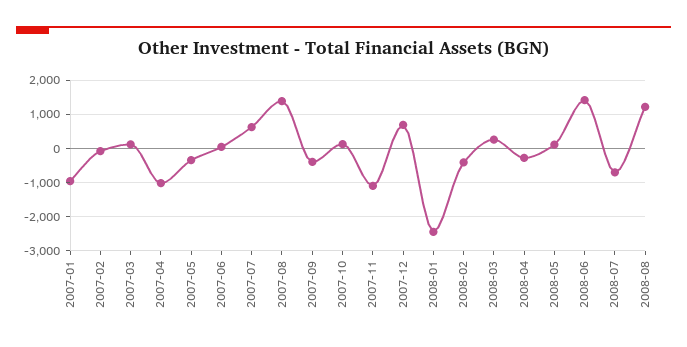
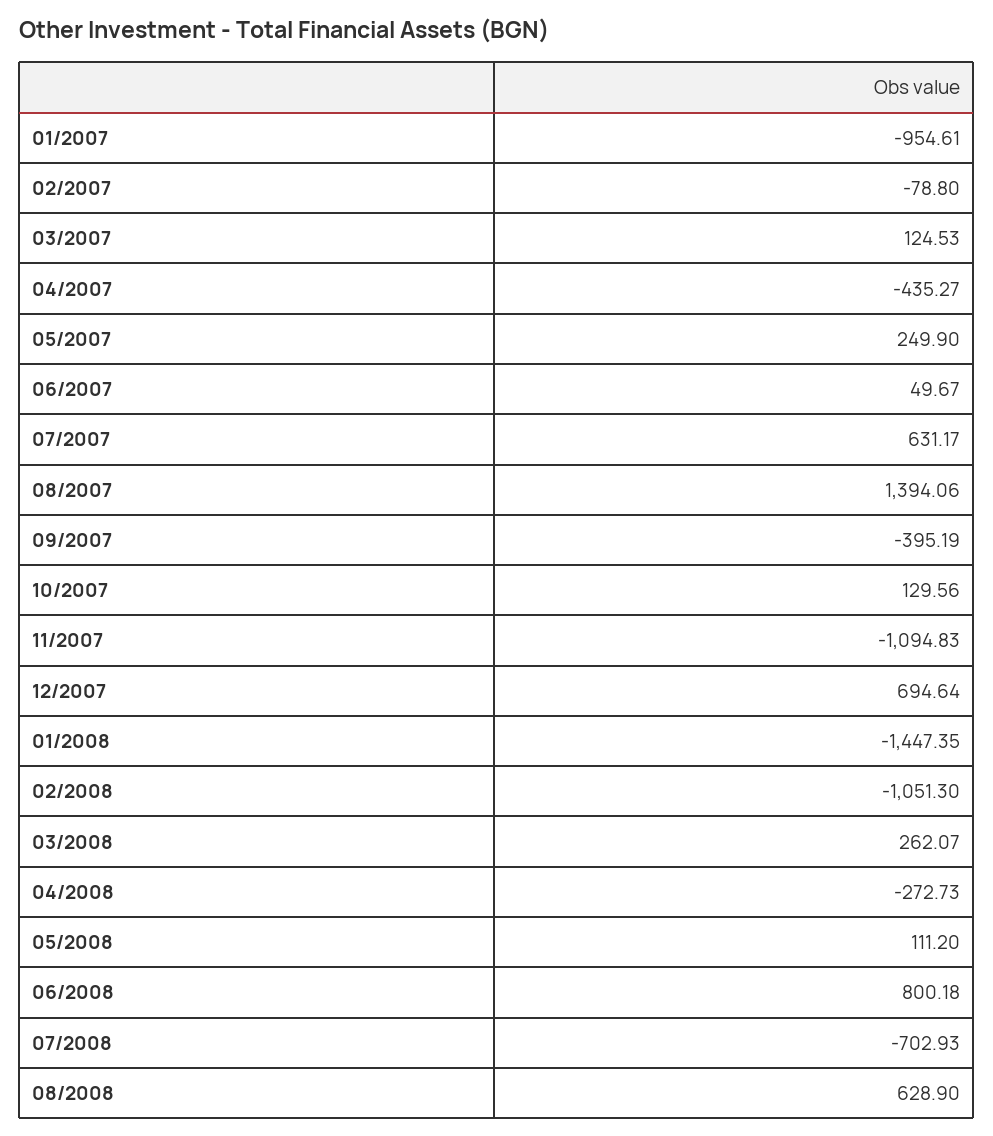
  {
    "2007-01": -954.61,
    "2007-02": -78.8,
    "2007-03": 124.53,
-   "2007-04": -1000,
+   "2007-04": -435.27,
-   "2007-05": -400,
+   "2007-05": 249.9,
    "2007-06": 49.67,
    "2007-07": 631.17,
    "2007-08": 1394.06,
    "2007-09": -395.19,
    "2007-10": 129.56,
    "2007-11": -1094.83,
    "2007-12": 694.64,
-   "2008-01": -2400,
+   "2008-01": -1447.35,
-   "2008-02": -400,
+   "2008-02": -1051.3,
    "2008-03": 262.07,
    "2008-04": -272.73,
    "2008-05": 111.2,
-   "2008-06": 1400,
+   "2008-06": 800.18,
    "2008-07": -702.93,
-   "2008-08": 1200
+   "2008-08": 628.9
  }

